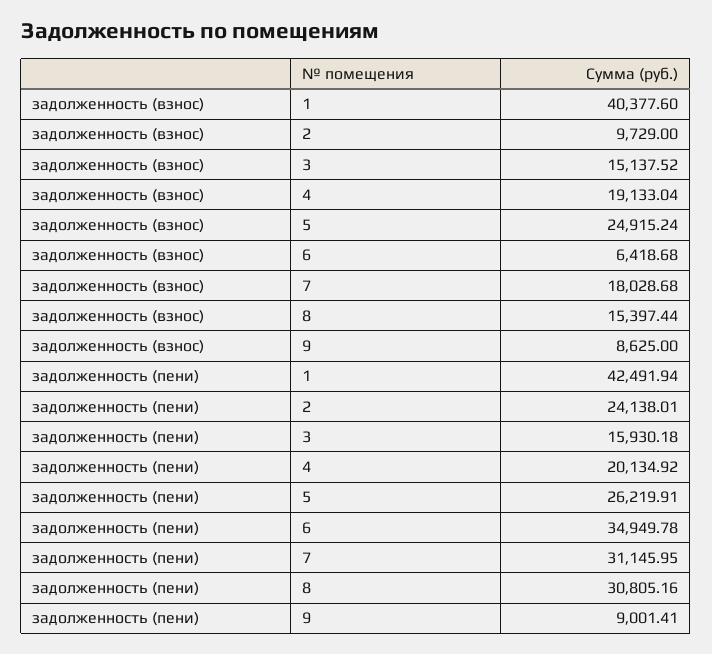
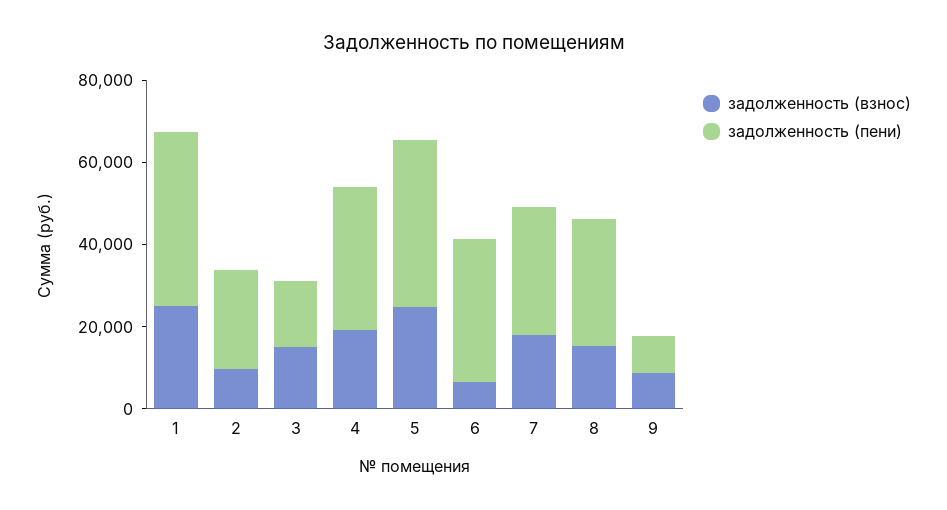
  {
    "задолженность (взнос)": {
-     "1": 40377.6,
+     "1": 25000,
      "2": 9729,
      "3": 15137.52,
      "4": 19133.04,
      "5": 24915.24,
      "6": 6418.68,
      "7": 18028.68,
      "8": 15397.44,
      "9": 8625
    },
    "задолженность (пени)": {
      "1": 42491.94,
      "2": 24138.01,
      "3": 15930.18,
-     "4": 20134.92,
+     "4": 35000,
-     "5": 26219.91,
+     "5": 40000,
      "6": 34949.78,
      "7": 31145.95,
      "8": 30805.16,
      "9": 9001.41
    }
  }

